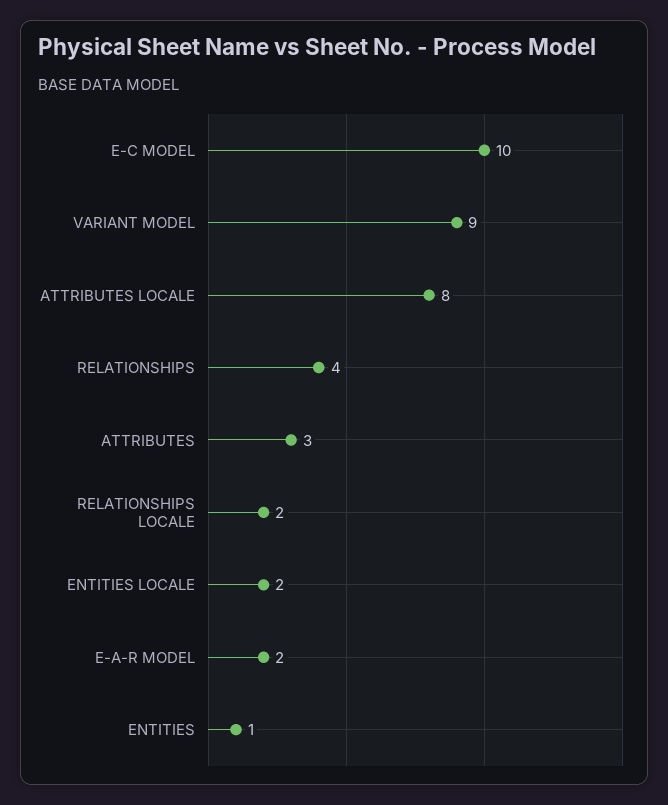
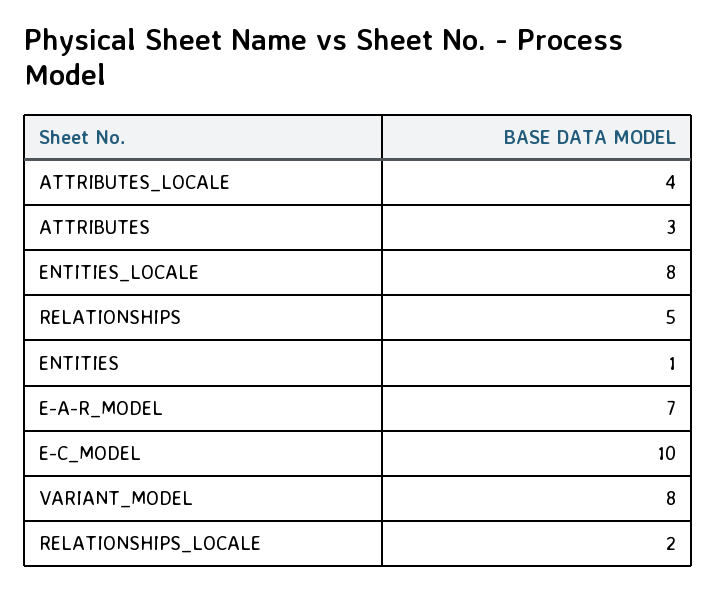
  {
    "E-C MODEL": 10,
-   "VARIANT MODEL": 9,
+   "VARIANT MODEL": 8,
-   "ATTRIBUTES LOCALE": 8,
+   "ATTRIBUTES LOCALE": 4,
-   "RELATIONSHIPS": 4,
+   "RELATIONSHIPS": 5,
    "ATTRIBUTES": 3,
    "RELATIONSHIPS LOCALE": 2,
-   "ENTITIES LOCALE": 2,
+   "ENTITIES LOCALE": 8,
-   "E-A-R MODEL": 2,
+   "E-A-R MODEL": 7,
    "ENTITIES": 1
  }

